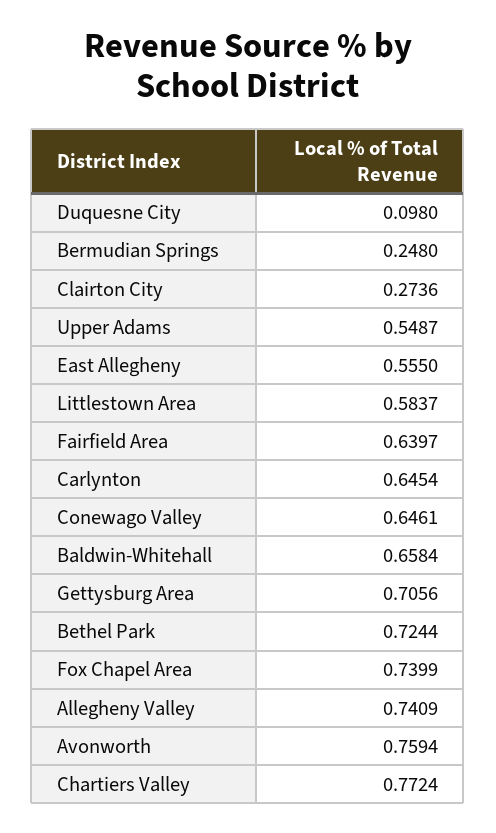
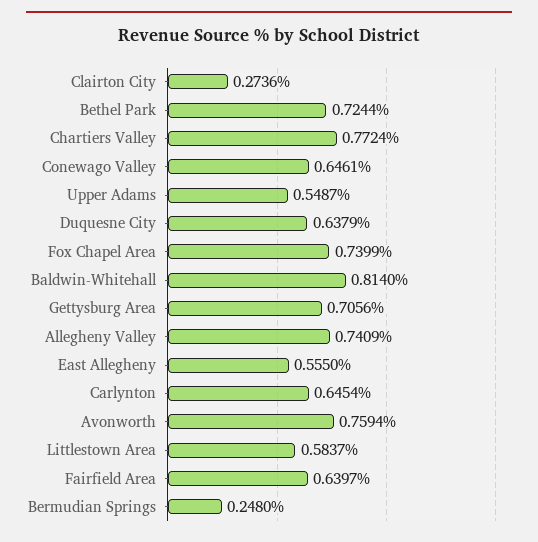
  {
-   "Duquesne City": 0.098,
+   "Duquesne City": 0.6379,
    "Bermudian Springs": 0.248,
    "Clairton City": 0.2736,
    "Upper Adams": 0.5487,
    "East Allegheny": 0.555,
    "Littlestown Area": 0.5837,
    "Fairfield Area": 0.6397,
    "Carlynton": 0.6454,
    "Conewago Valley": 0.6461,
-   "Baldwin-Whitehall": 0.6584,
+   "Baldwin-Whitehall": 0.814,
    "Gettysburg Area": 0.7056,
    "Bethel Park": 0.7244,
    "Fox Chapel Area": 0.7399,
    "Allegheny Valley": 0.7409,
    "Avonworth": 0.7594,
    "Chartiers Valley": 0.7724
  }

